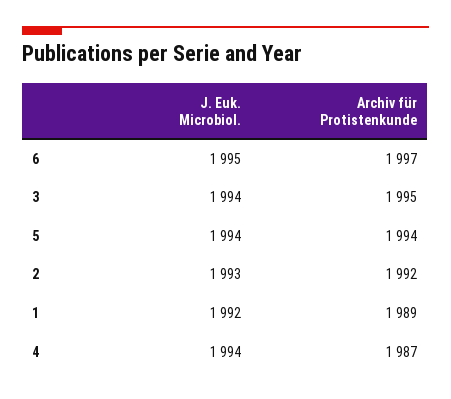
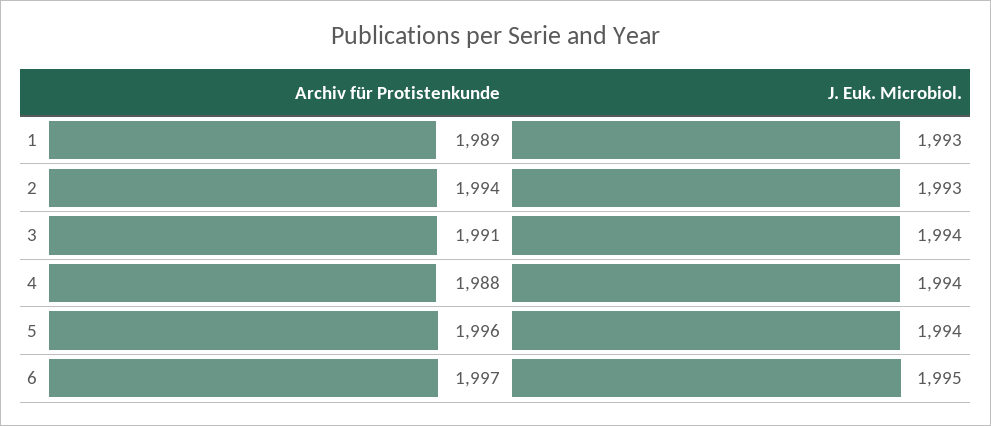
  {
    "J. Euk. Microbiol.": {
      "6": 1995,
      "3": 1994,
      "5": 1994,
      "2": 1993,
-     "1": 1992,
+     "1": 1993,
      "4": 1994
    },
    "Archiv für Protistenkunde": {
      "6": 1997,
-     "3": 1995,
+     "3": 1991,
-     "5": 1994,
+     "5": 1996,
-     "2": 1992,
+     "2": 1994,
      "1": 1989,
-     "4": 1987
+     "4": 1988
    }
  }

